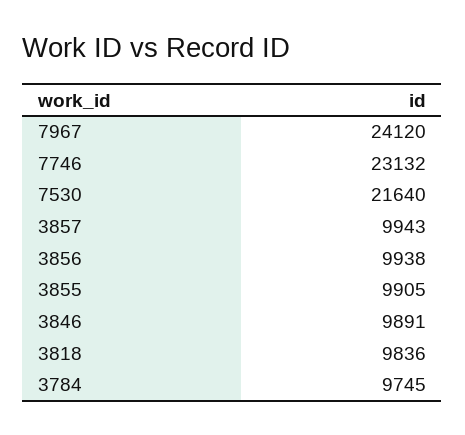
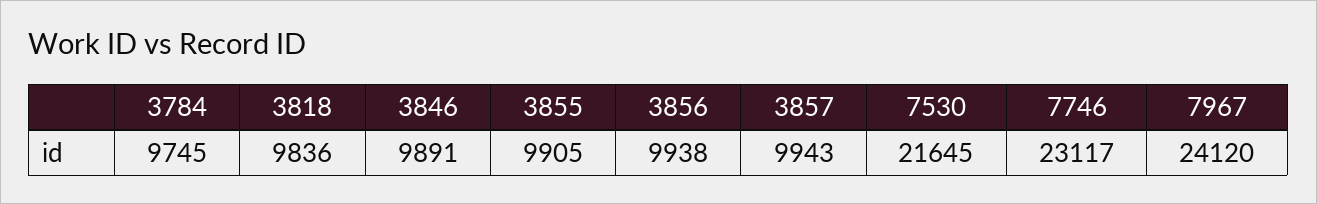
  {
    "7967": 24120,
-   "7746": 23132,
+   "7746": 23117,
-   "7530": 21640,
+   "7530": 21645,
    "3857": 9943,
    "3856": 9938,
    "3855": 9905,
    "3846": 9891,
    "3818": 9836,
    "3784": 9745
  }

